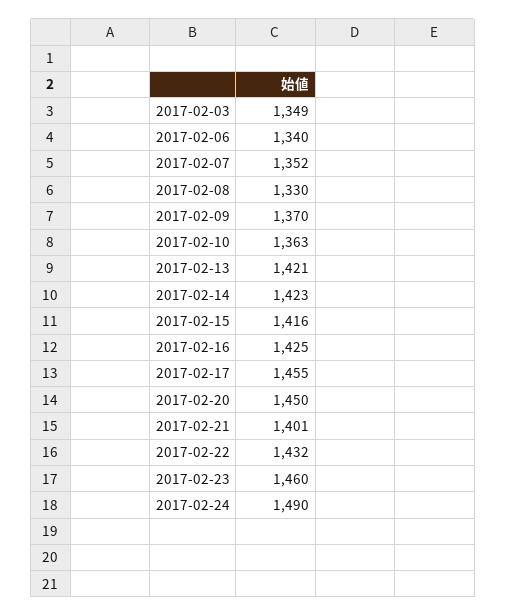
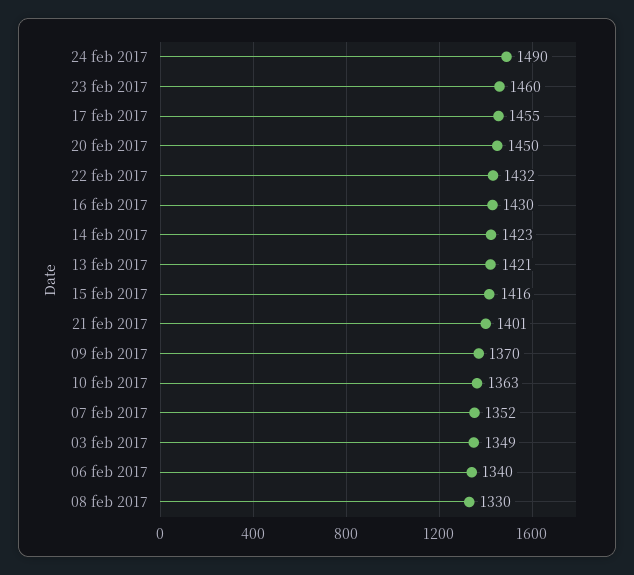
  {
    "2017-02-03": 1349,
    "2017-02-06": 1340,
    "2017-02-07": 1352,
    "2017-02-08": 1330,
    "2017-02-09": 1370,
    "2017-02-10": 1363,
    "2017-02-13": 1421,
    "2017-02-14": 1423,
    "2017-02-15": 1416,
-   "2017-02-16": 1425,
+   "2017-02-16": 1430,
    "2017-02-17": 1455,
    "2017-02-20": 1450,
    "2017-02-21": 1401,
    "2017-02-22": 1432,
    "2017-02-23": 1460,
    "2017-02-24": 1490
  }

